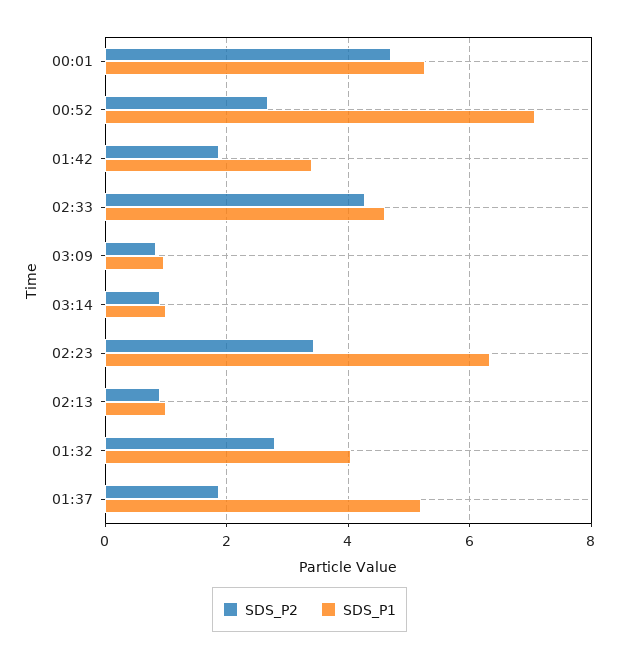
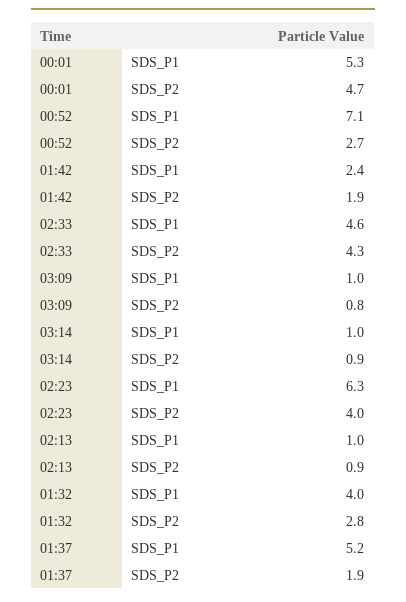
  {
    "SDS_P2": {
      "00:01": 4.7,
      "00:52": 2.7,
      "01:42": 1.9,
      "02:33": 4.3,
      "03:09": 0.8,
      "03:14": 0.9,
-     "02:23": 3.4,
+     "02:23": 4,
      "02:13": 0.9,
      "01:32": 2.8,
      "01:37": 1.9
    },
    "SDS_P1": {
      "00:01": 5.3,
      "00:52": 7.1,
-     "01:42": 3.4,
+     "01:42": 2.4,
      "02:33": 4.6,
      "03:09": 1,
      "03:14": 1,
      "02:23": 6.3,
      "02:13": 1,
      "01:32": 4,
      "01:37": 5.2
    }
  }

